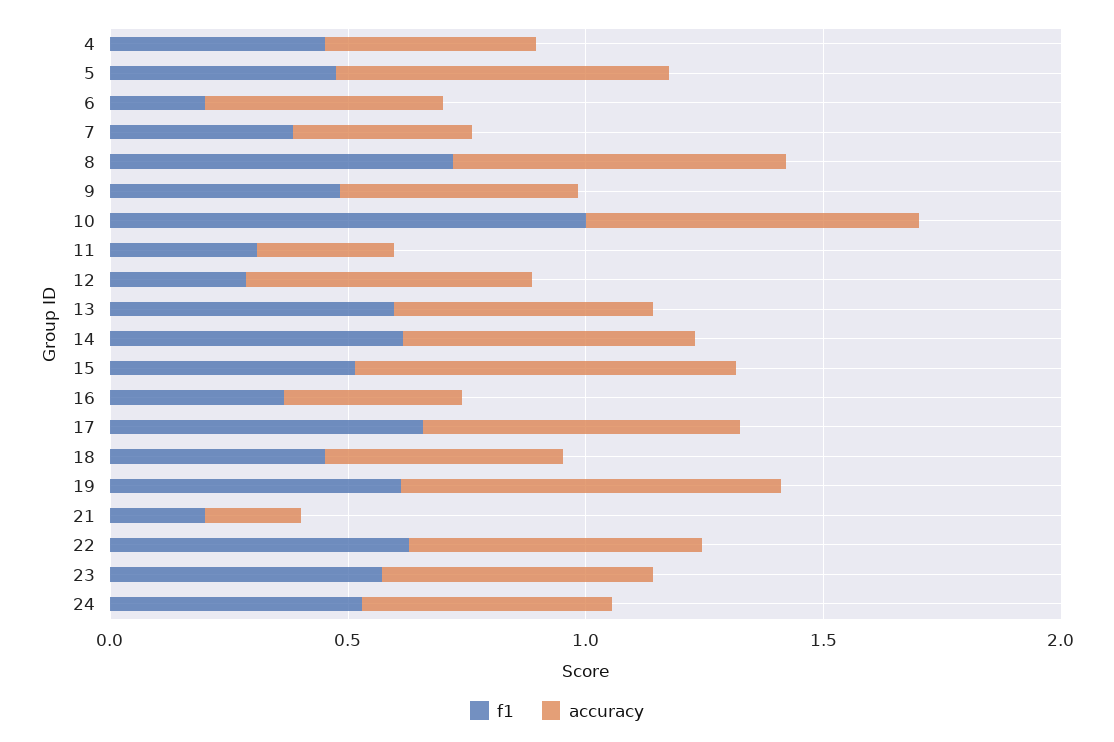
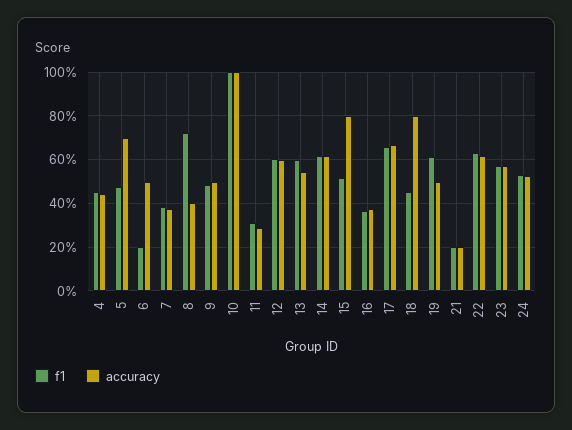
  {
    "f1": {
      "4": 0.45,
      "5": 0.5,
      "6": 0.2,
      "7": 0.4,
      "8": 0.7,
      "9": 0.5,
      "10": 1,
      "11": 0.3,
-     "12": 0.3,
+     "12": 0.6,
      "13": 0.6,
      "14": 0.6,
      "15": 0.5,
      "16": 0.35,
      "17": 0.65,
      "18": 0.45,
      "19": 0.6,
      "21": 0.2,
      "22": 0.65,
      "23": 0.55,
      "24": 0.55
    },
    "accuracy": {
      "4": 0.45,
      "5": 0.7,
      "6": 0.5,
      "7": 0.4,
-     "8": 0.7,
+     "8": 0.4,
      "9": 0.5,
-     "10": 0.7,
+     "10": 1,
      "11": 0.3,
      "12": 0.6,
      "13": 0.55,
      "14": 0.6,
      "15": 0.8,
      "16": 0.4,
      "17": 0.65,
-     "18": 0.5,
+     "18": 0.8,
-     "19": 0.8,
+     "19": 0.5,
      "21": 0.2,
      "22": 0.6,
      "23": 0.55,
      "24": 0.55
    }
  }

